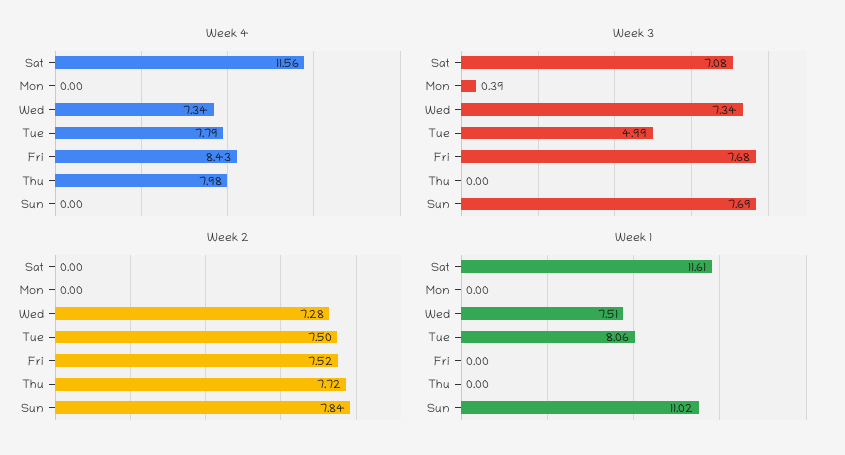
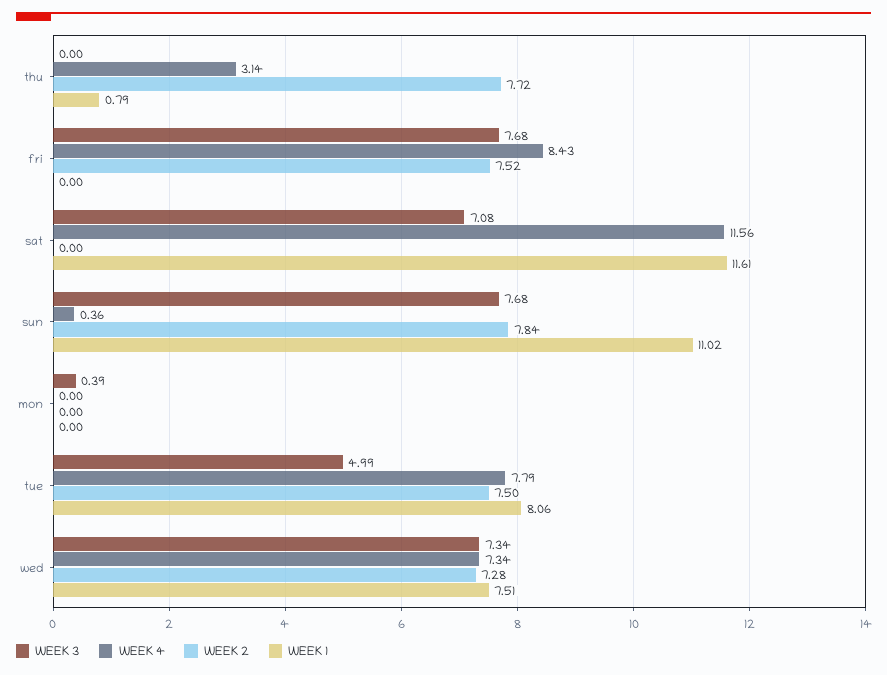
  {
    "Week 4": {
      "Sat": 11.56,
      "Mon": 0,
      "Wed": 7.34,
      "Tue": 7.79,
      "Fri": 8.43,
-     "Thu": 7.98,
+     "Thu": 3.14,
-     "Sun": 0
+     "Sun": 0.36
    },
    "Week 3": {
      "Sat": 7.08,
      "Mon": 0.39,
      "Wed": 7.34,
      "Tue": 4.99,
      "Fri": 7.68,
      "Thu": 0,
-     "Sun": 7.69
+     "Sun": 7.68
    },
    "Week 2": {
      "Sat": 0,
      "Mon": 0,
      "Wed": 7.28,
      "Tue": 7.5,
      "Fri": 7.52,
      "Thu": 7.72,
      "Sun": 7.84
    },
    "Week 1": {
      "Sat": 11.61,
      "Mon": 0,
      "Wed": 7.51,
      "Tue": 8.06,
      "Fri": 0,
-     "Thu": 0,
+     "Thu": 0.79,
      "Sun": 11.02
    }
  }

